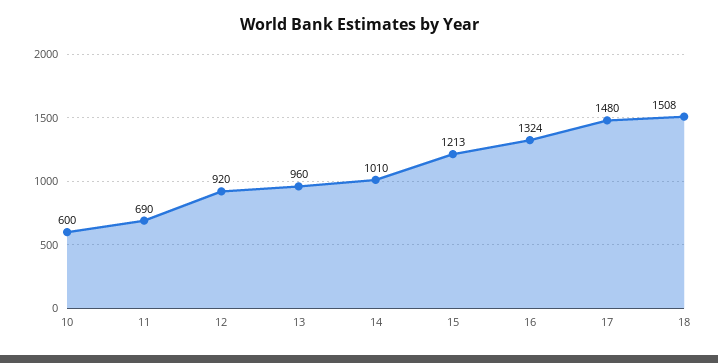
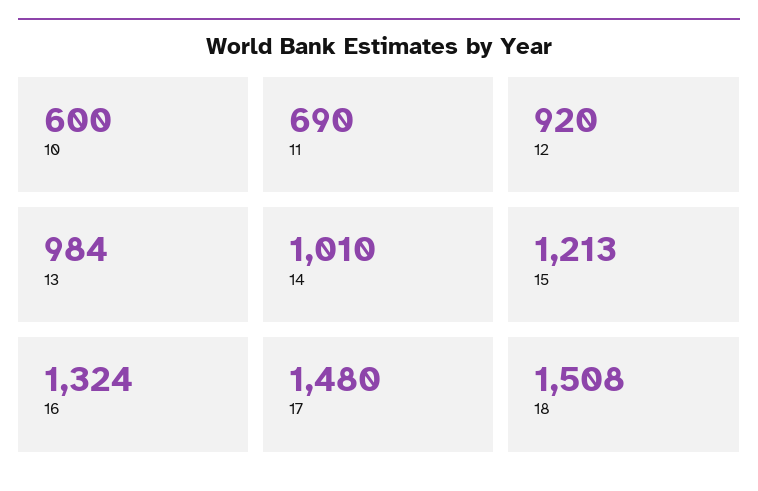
  {
    "10": 600,
    "11": 690,
    "12": 920,
-   "13": 960,
+   "13": 984,
    "14": 1010,
    "15": 1213,
    "16": 1324,
    "17": 1480,
    "18": 1508
  }

